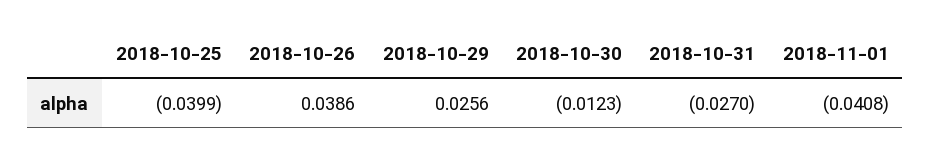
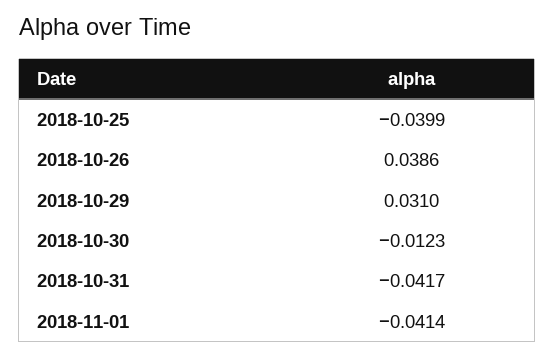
  {
    "2018-10-25": -0.0399,
    "2018-10-26": 0.0386,
-   "2018-10-29": 0.0256,
+   "2018-10-29": 0.031,
    "2018-10-30": -0.0123,
-   "2018-10-31": -0.027,
+   "2018-10-31": -0.0417,
-   "2018-11-01": -0.0408
+   "2018-11-01": -0.0414
  }

